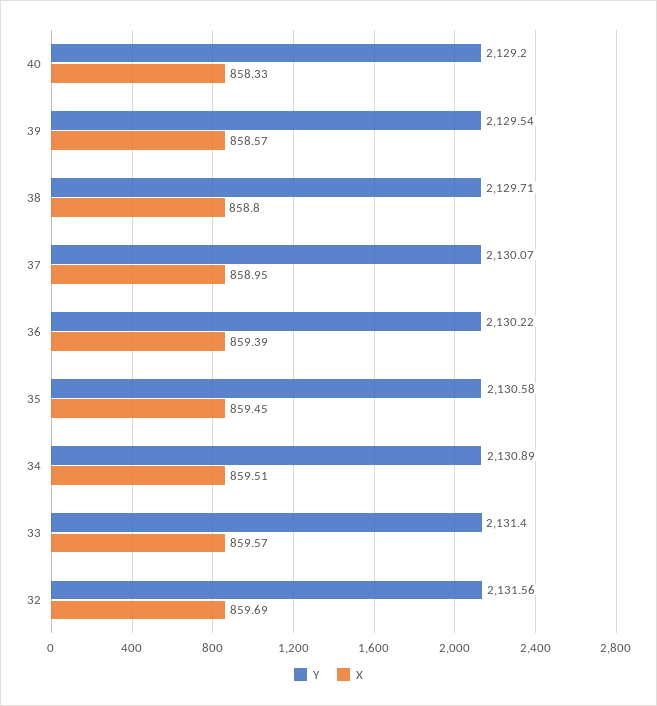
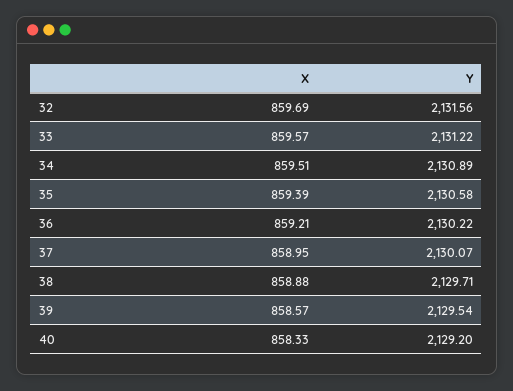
  {
    "Y": {
      "40": 2129.2,
      "39": 2129.54,
      "38": 2129.71,
      "37": 2130.07,
      "36": 2130.22,
      "35": 2130.58,
      "34": 2130.89,
-     "33": 2131.4,
+     "33": 2131.22,
      "32": 2131.56
    },
    "X": {
      "40": 858.33,
      "39": 858.57,
-     "38": 858.8,
+     "38": 858.88,
      "37": 858.95,
-     "36": 859.39,
+     "36": 859.21,
-     "35": 859.45,
+     "35": 859.39,
      "34": 859.51,
      "33": 859.57,
      "32": 859.69
    }
  }

